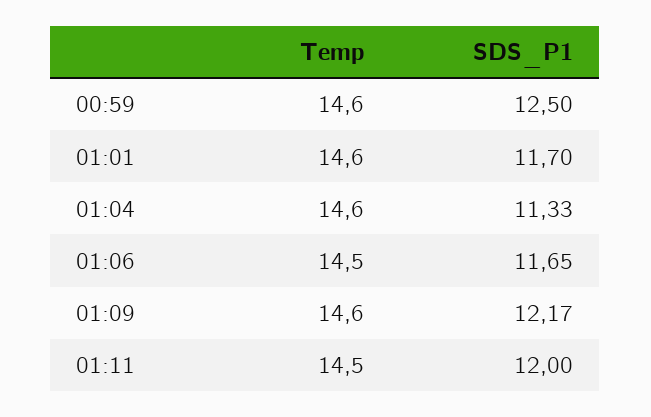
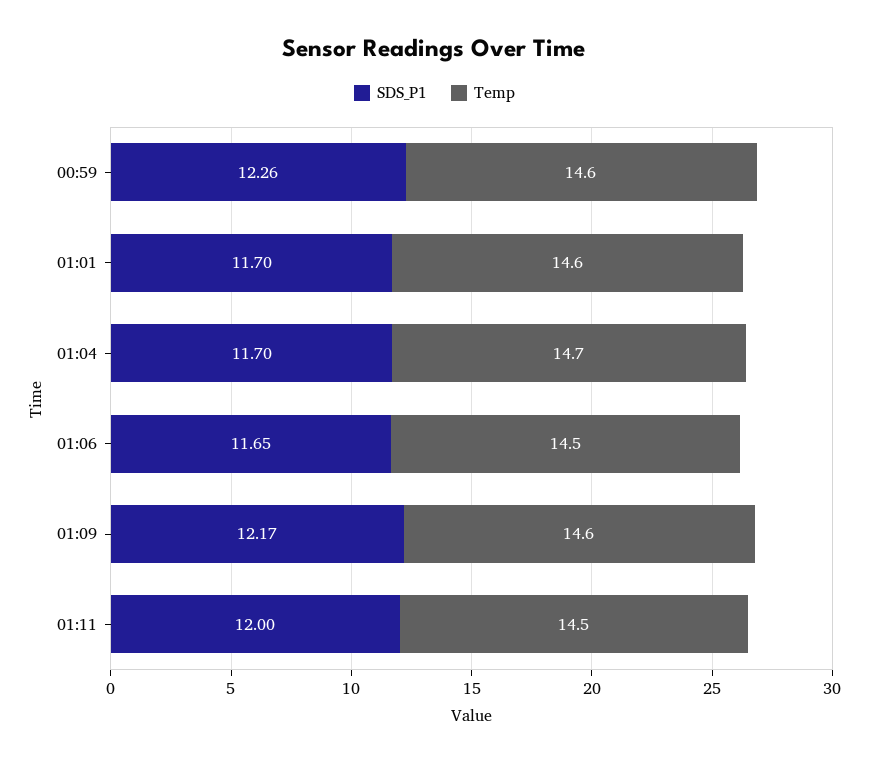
  {
    "Temp": {
      "00:59": 14.6,
      "01:01": 14.6,
-     "01:04": 14.6,
+     "01:04": 14.7,
      "01:06": 14.5,
      "01:09": 14.6,
      "01:11": 14.5
    },
    "SDS_P1": {
-     "00:59": 12.5,
+     "00:59": 12.26,
      "01:01": 11.7,
-     "01:04": 11.33,
+     "01:04": 11.7,
      "01:06": 11.65,
      "01:09": 12.17,
      "01:11": 12
    }
  }

